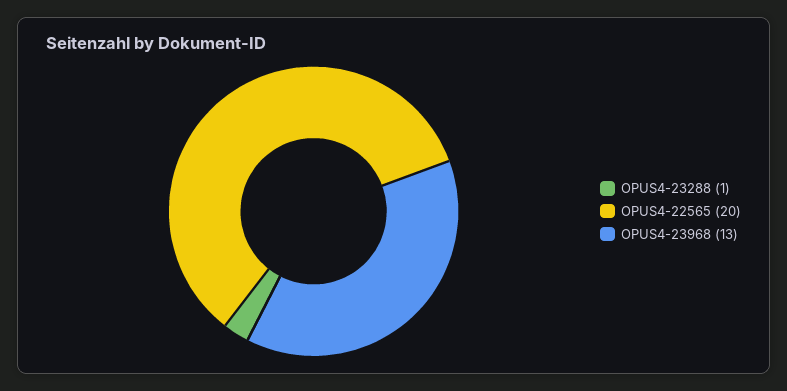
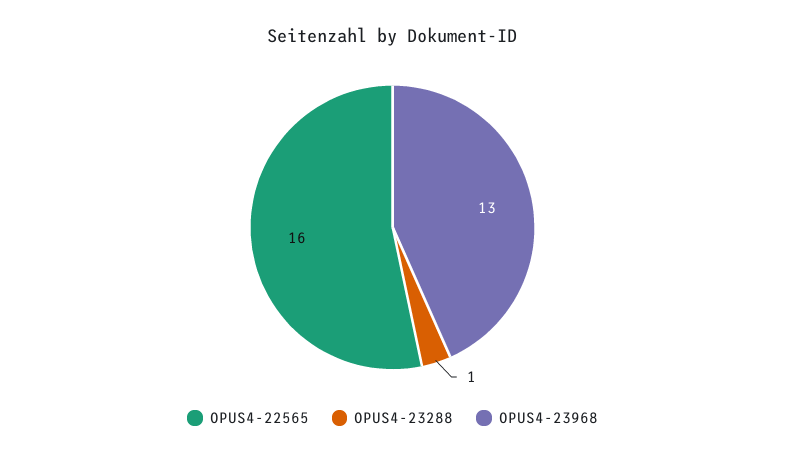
  {
    "OPUS4-23288": 1,
-   "OPUS4-22565": 20,
+   "OPUS4-22565": 16,
    "OPUS4-23968": 13
  }

